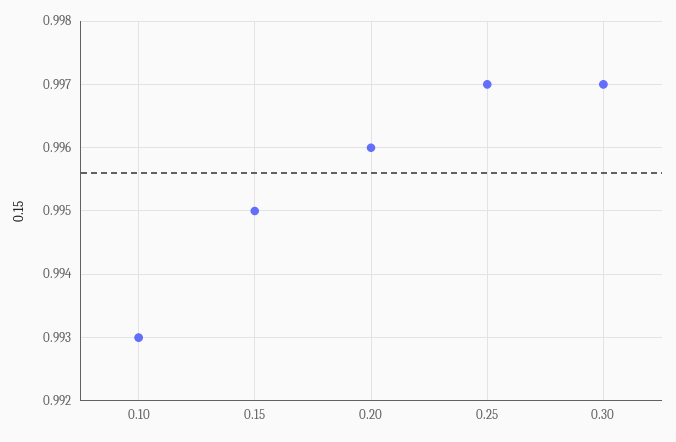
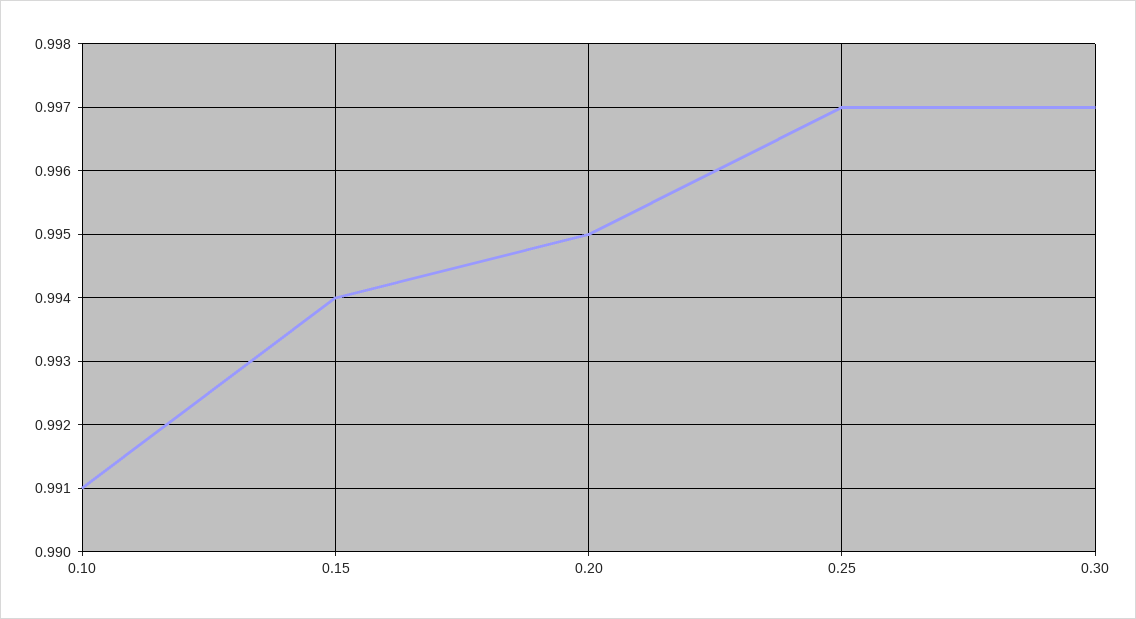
  {
-   "0.10": 0.993,
+   "0.10": 0.991,
-   "0.15": 0.995,
+   "0.15": 0.994,
-   "0.20": 0.996,
+   "0.20": 0.995,
    "0.25": 0.997,
    "0.30": 0.997
  }

